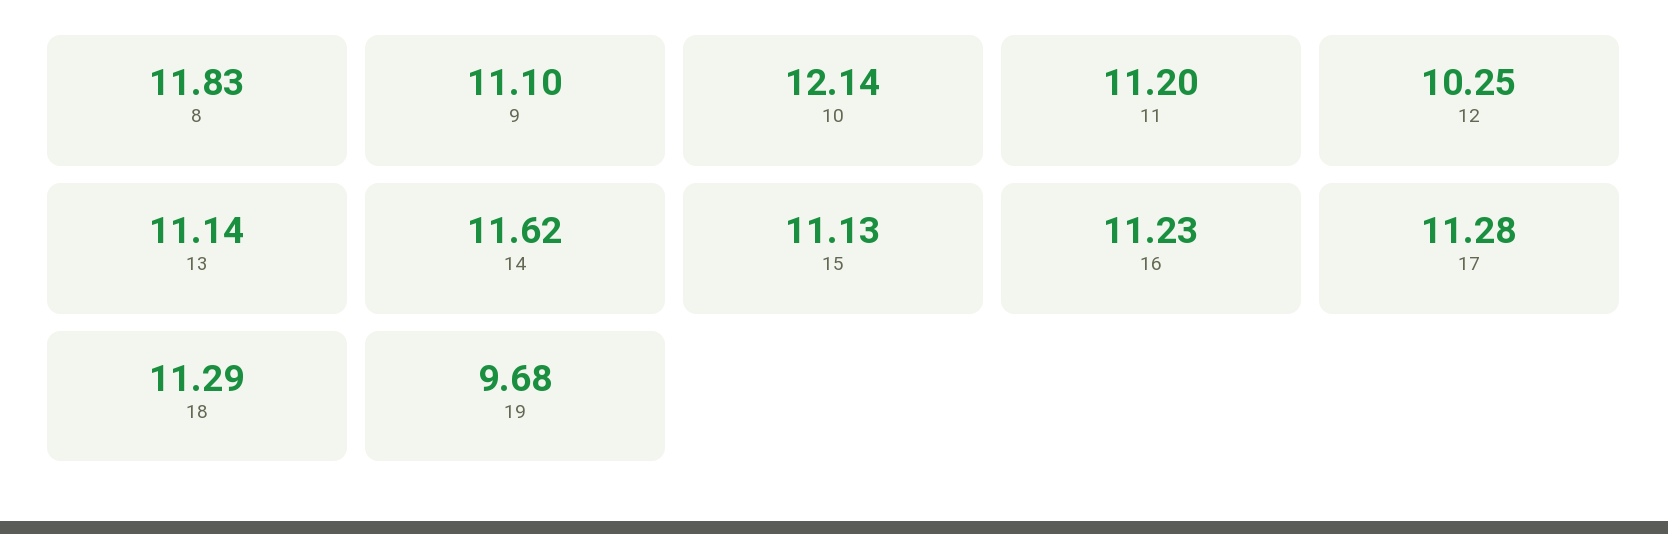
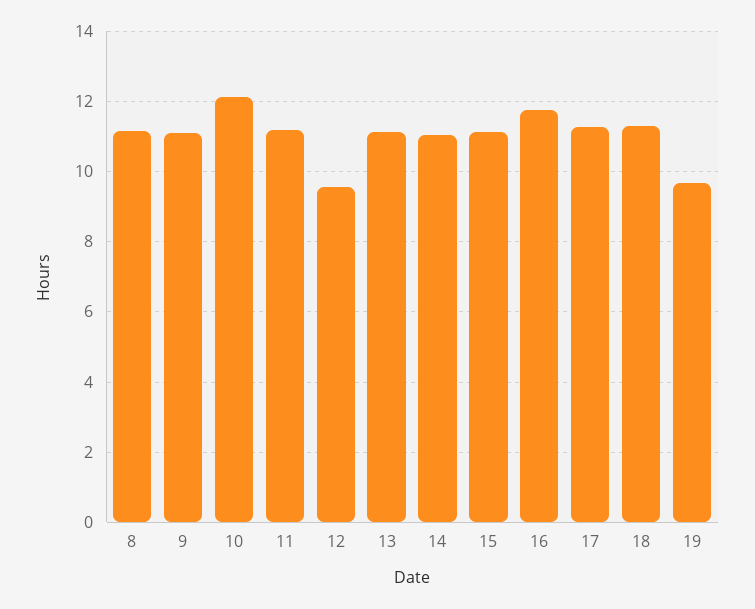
  {
-   "8": 11.83,
+   "8": 11.2,
    "9": 11.1,
    "10": 12.14,
    "11": 11.2,
-   "12": 10.25,
+   "12": 9.6,
    "13": 11.14,
-   "14": 11.62,
+   "14": 11,
    "15": 11.13,
-   "16": 11.23,
+   "16": 11.8,
    "17": 11.28,
    "18": 11.29,
    "19": 9.68
  }

